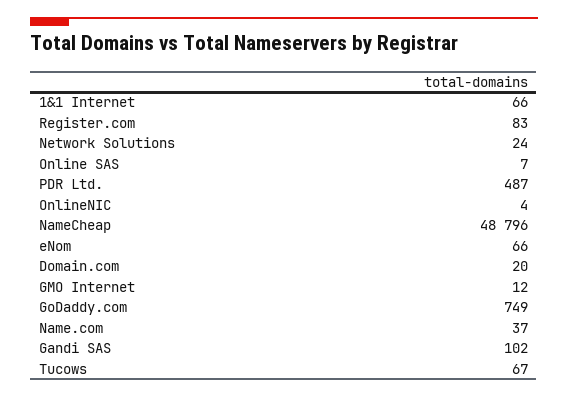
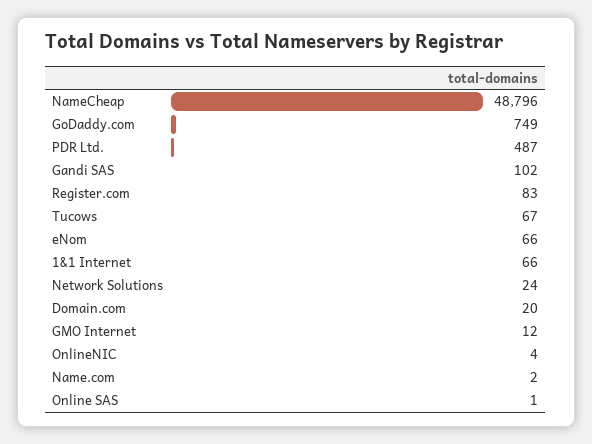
  {
    "1&1 Internet": 66,
    "Register.com": 83,
    "Network Solutions": 24,
-   "Online SAS": 7,
+   "Online SAS": 1,
    "PDR Ltd.": 487,
    "OnlineNIC": 4,
    "NameCheap": 48796,
    "eNom": 66,
    "Domain.com": 20,
    "GMO Internet": 12,
    "GoDaddy.com": 749,
-   "Name.com": 37,
+   "Name.com": 2,
    "Gandi SAS": 102,
    "Tucows": 67
  }

